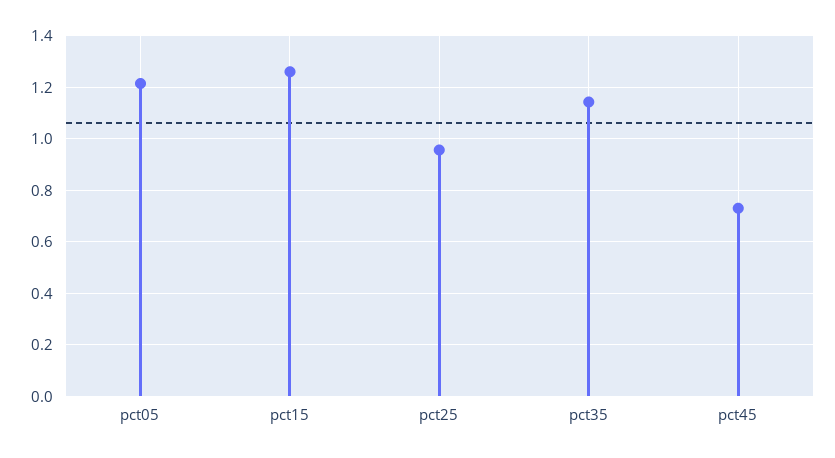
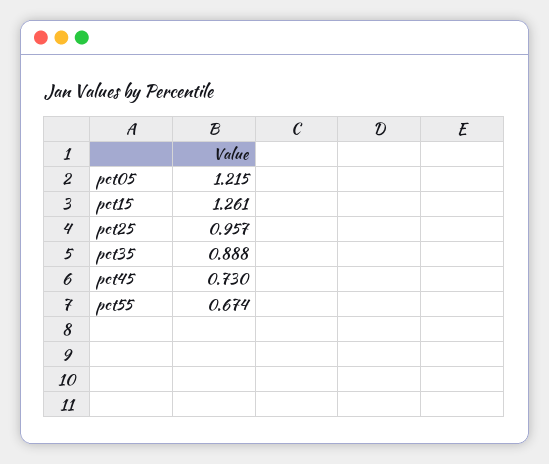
  {
    "pct05": 1.215,
    "pct15": 1.261,
    "pct25": 0.957,
-   "pct35": 1.15,
+   "pct35": 0.888,
-   "pct45": 0.73
+   "pct45": 0.73,
+   "pct55": 0.674
  }

